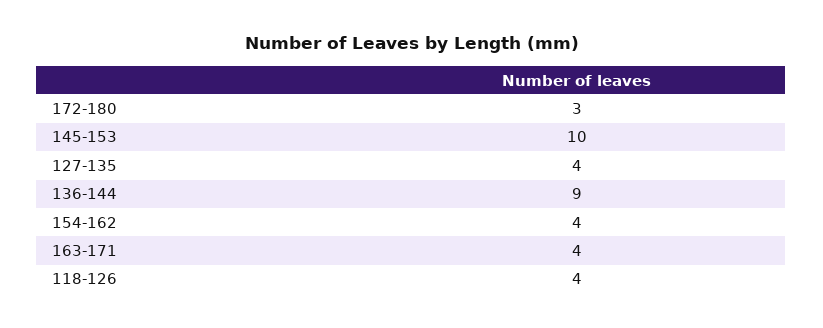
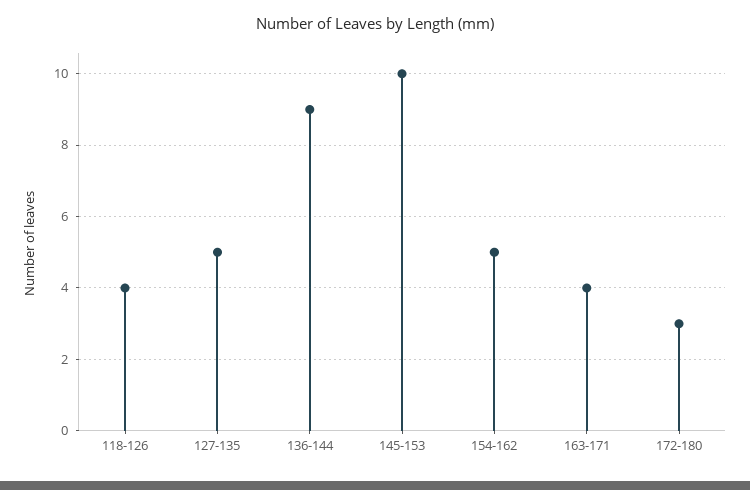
  {
    "172-180": 3,
    "145-153": 10,
-   "127-135": 4,
+   "127-135": 5,
    "136-144": 9,
-   "154-162": 4,
+   "154-162": 5,
    "163-171": 4,
    "118-126": 4
  }

